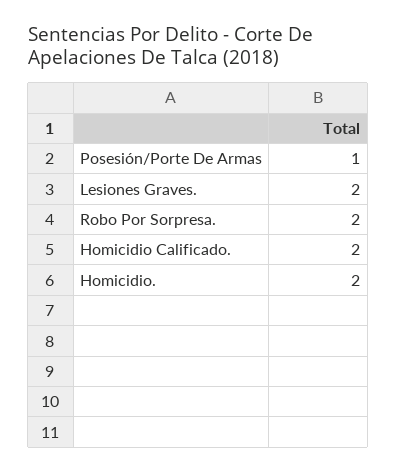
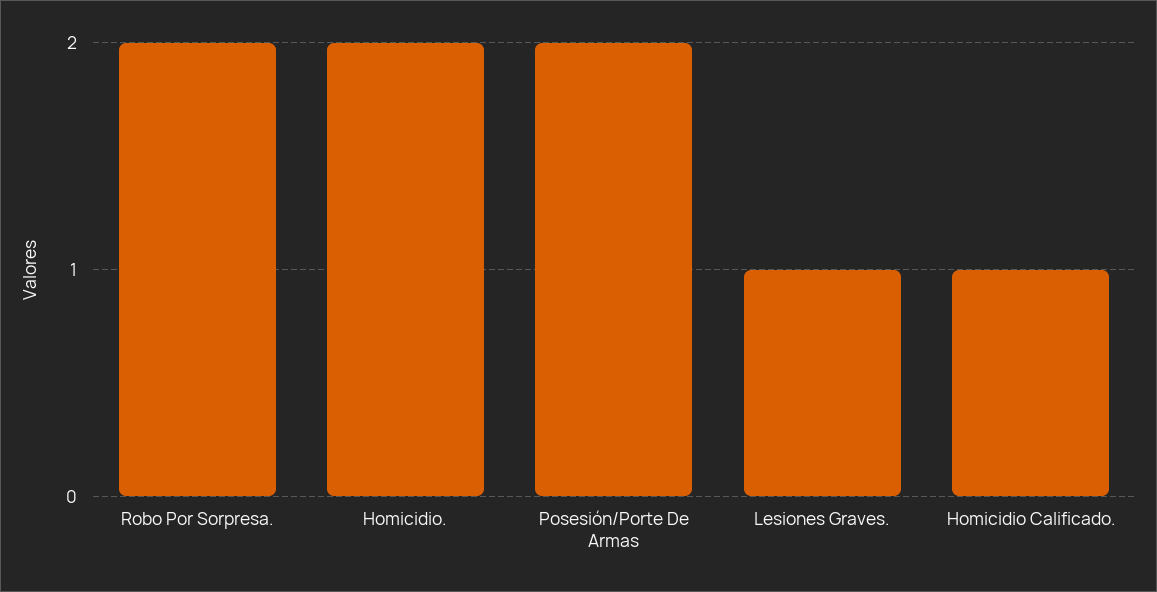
  {
-   "Posesión/Porte De Armas": 1,
+   "Posesión/Porte De Armas": 2,
-   "Lesiones Graves.": 2,
+   "Lesiones Graves.": 1,
    "Robo Por Sorpresa.": 2,
-   "Homicidio Calificado.": 2,
+   "Homicidio Calificado.": 1,
    "Homicidio.": 2
  }

